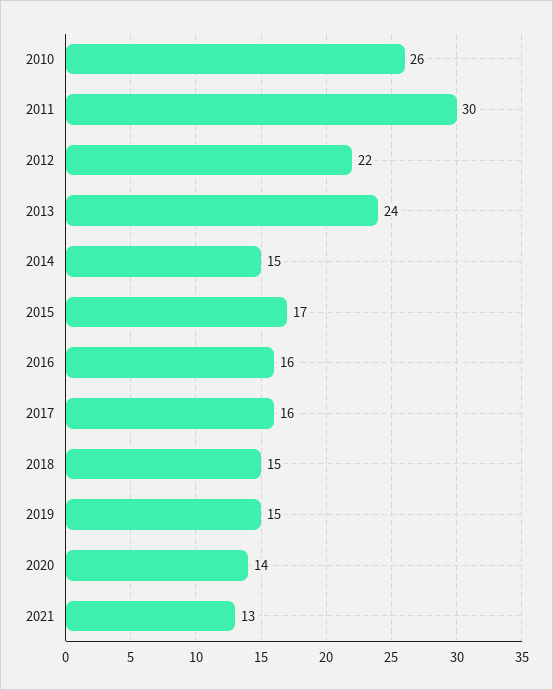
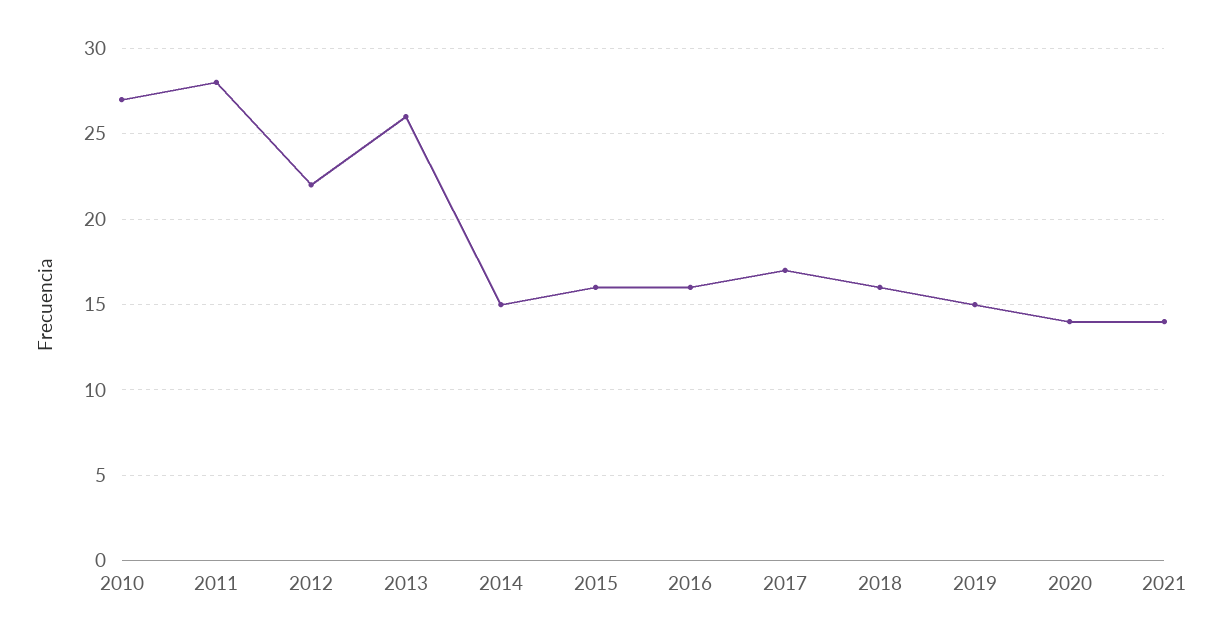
  {
-   "2010": 26,
+   "2010": 27,
-   "2011": 30,
+   "2011": 28,
    "2012": 22,
-   "2013": 24,
+   "2013": 26,
    "2014": 15,
-   "2015": 17,
+   "2015": 16,
    "2016": 16,
-   "2017": 16,
+   "2017": 17,
-   "2018": 15,
+   "2018": 16,
    "2019": 15,
    "2020": 14,
-   "2021": 13
+   "2021": 14
  }

